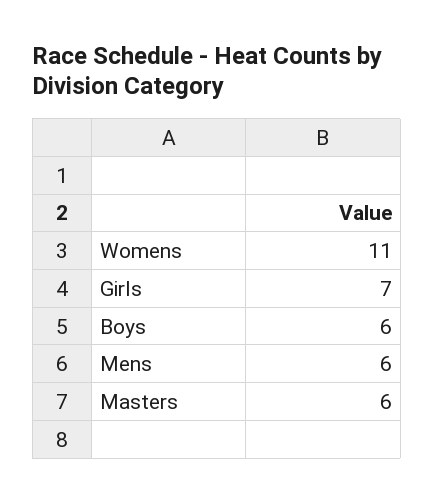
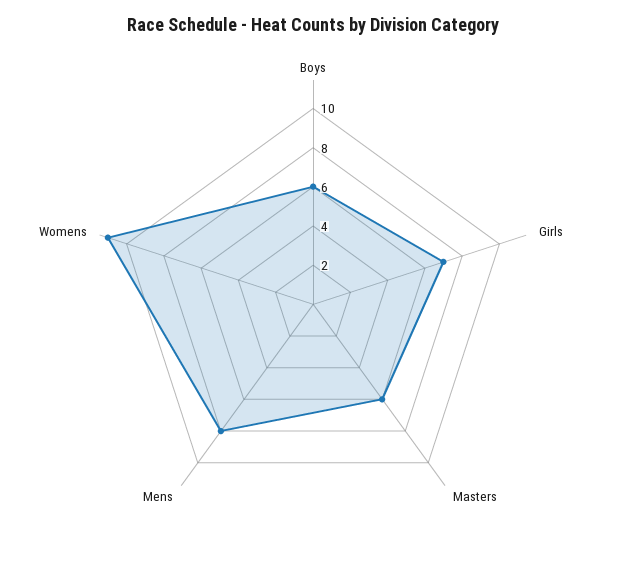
  {
    "Womens": 11,
    "Girls": 7,
    "Boys": 6,
-   "Mens": 6,
+   "Mens": 8,
    "Masters": 6
  }

